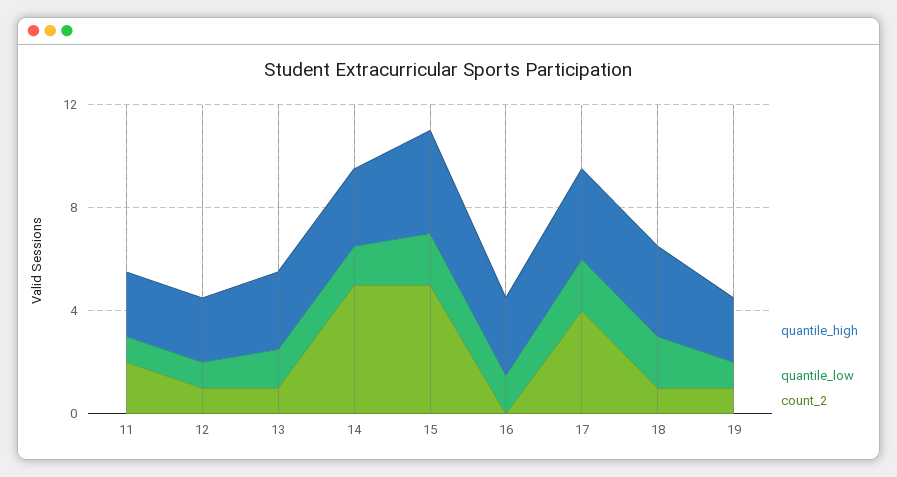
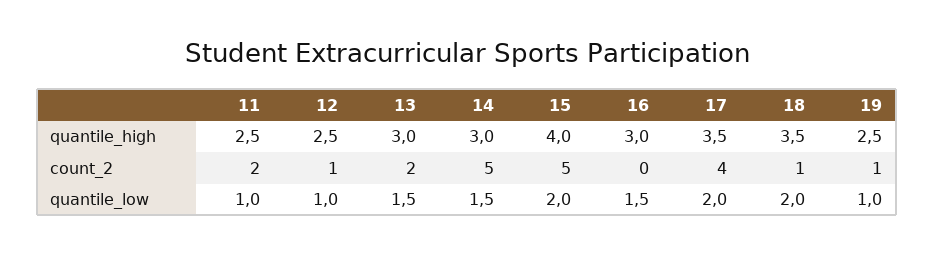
  {
    "quantile_high": {
      "11": 2.5,
      "12": 2.5,
      "13": 3,
      "14": 3,
      "15": 4,
      "16": 3,
      "17": 3.5,
      "18": 3.5,
      "19": 2.5
    },
    "quantile_low": {
      "11": 1,
      "12": 1,
      "13": 1.5,
      "14": 1.5,
      "15": 2,
      "16": 1.5,
      "17": 2,
      "18": 2,
      "19": 1
    },
    "count_2": {
      "11": 2,
      "12": 1,
-     "13": 1,
+     "13": 2,
      "14": 5,
      "15": 5,
      "16": 0,
      "17": 4,
      "18": 1,
      "19": 1
    }
  }

